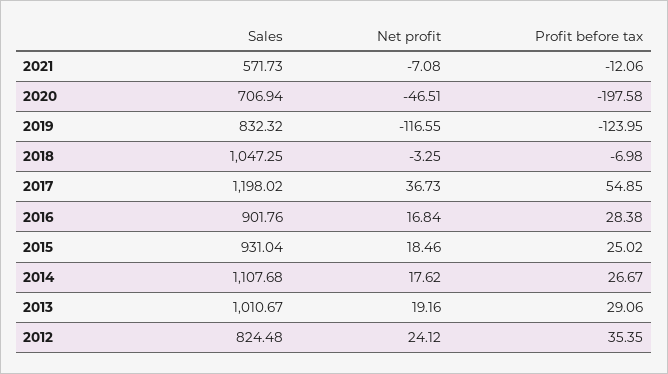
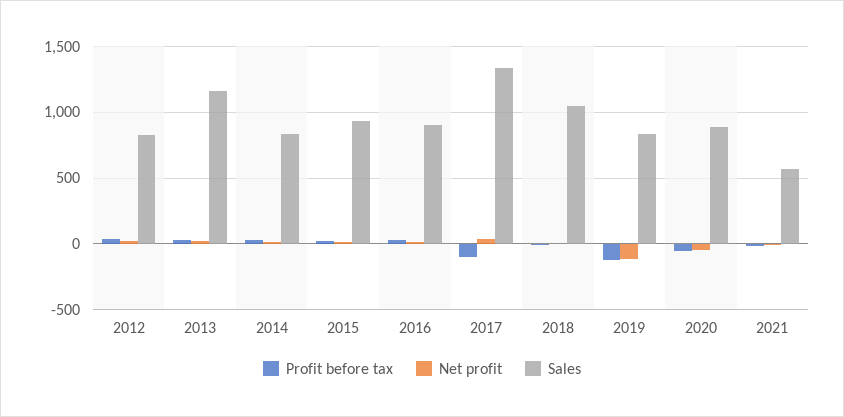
  {
    "Sales": {
      "2021": 571.73,
-     "2020": 706.94,
+     "2020": 900,
      "2019": 832.32,
      "2018": 1047.25,
-     "2017": 1198.02,
+     "2017": 1350,
      "2016": 901.76,
      "2015": 931.04,
-     "2014": 1107.68,
+     "2014": 850,
-     "2013": 1010.67,
+     "2013": 1150,
      "2012": 824.48
    },
    "Net profit": {
      "2021": -7.08,
      "2020": -46.51,
      "2019": -116.55,
      "2018": -3.25,
      "2017": 36.73,
      "2016": 16.84,
      "2015": 18.46,
      "2014": 17.62,
      "2013": 19.16,
      "2012": 24.12
    },
    "Profit before tax": {
      "2021": -12.06,
-     "2020": -197.58,
+     "2020": -50,
      "2019": -123.95,
      "2018": -6.98,
-     "2017": 54.85,
+     "2017": -100,
      "2016": 28.38,
      "2015": 25.02,
      "2014": 26.67,
      "2013": 29.06,
      "2012": 35.35
    }
  }

